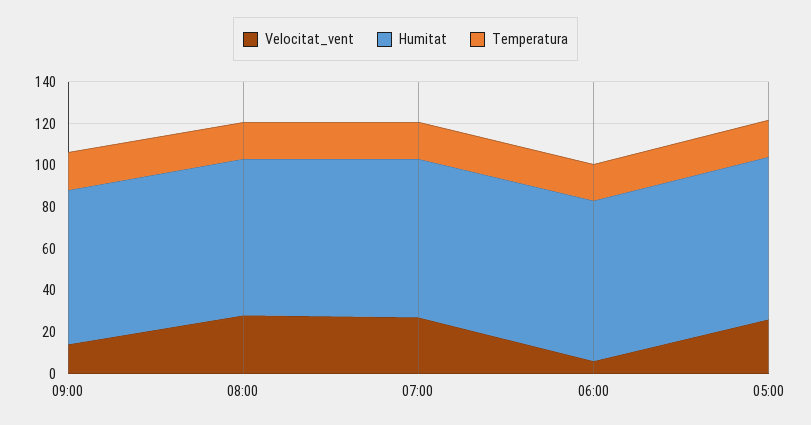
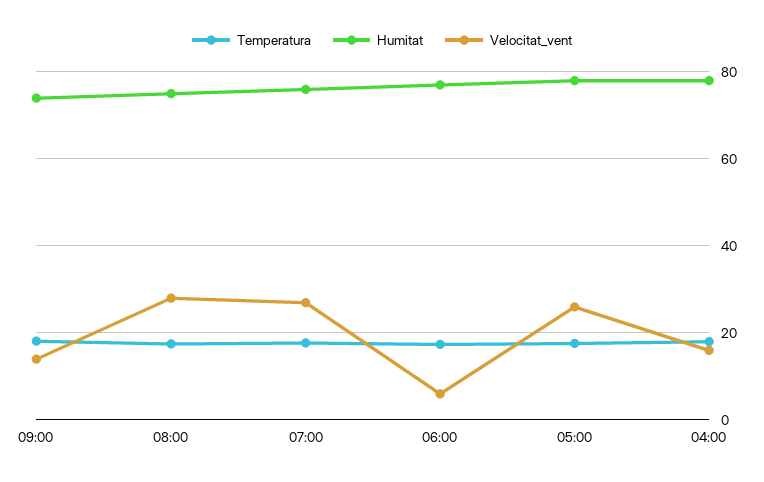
  {
    "Velocitat_vent": {
      "09:00": 14,
      "08:00": 28,
      "07:00": 28,
      "06:00": 6,
-     "05:00": 26
+     "05:00": 26,
+     "04:00": 16
    },
    "Humitat": {
      "09:00": 74,
      "08:00": 76,
      "07:00": 76,
      "06:00": 78,
-     "05:00": 78
+     "05:00": 78,
+     "04:00": 78
    },
    "Temperatura": {
      "09:00": 18,
      "08:00": 18,
      "07:00": 18,
      "06:00": 18,
-     "05:00": 18
+     "05:00": 18,
+     "04:00": 18
    }
  }

